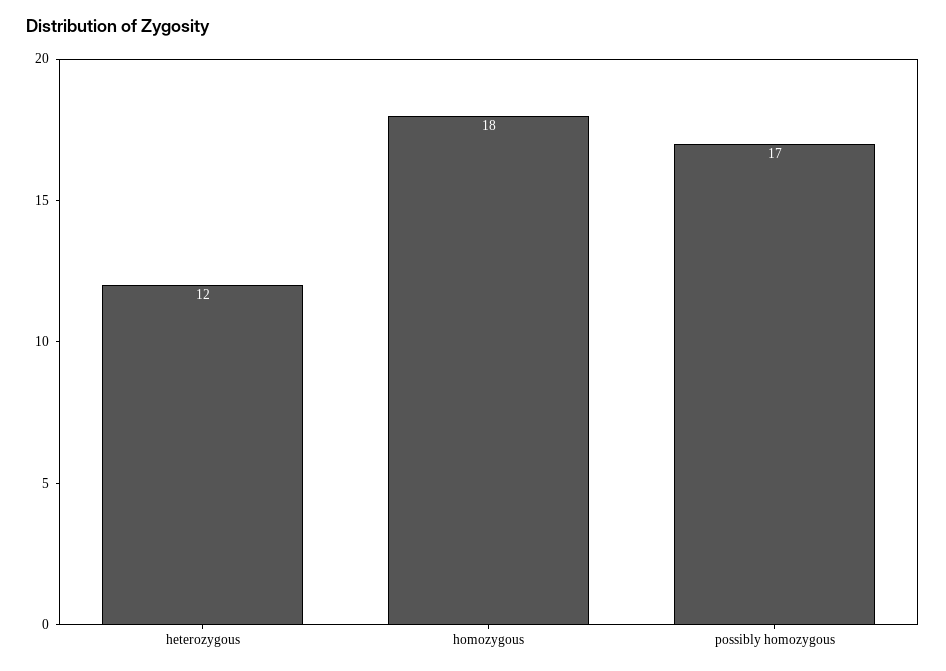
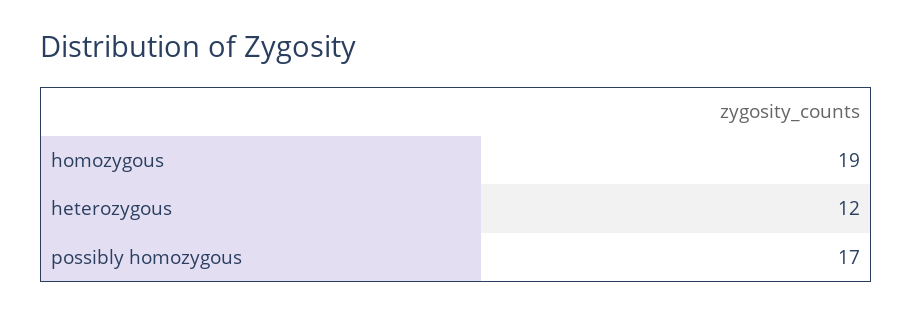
  {
    "heterozygous": 12,
-   "homozygous": 18,
+   "homozygous": 19,
    "possibly homozygous": 17
  }

